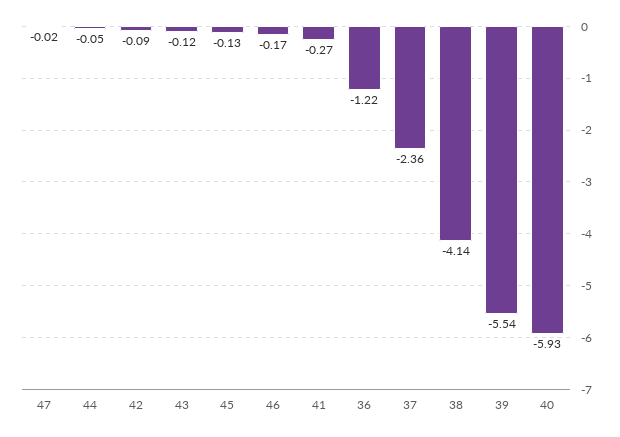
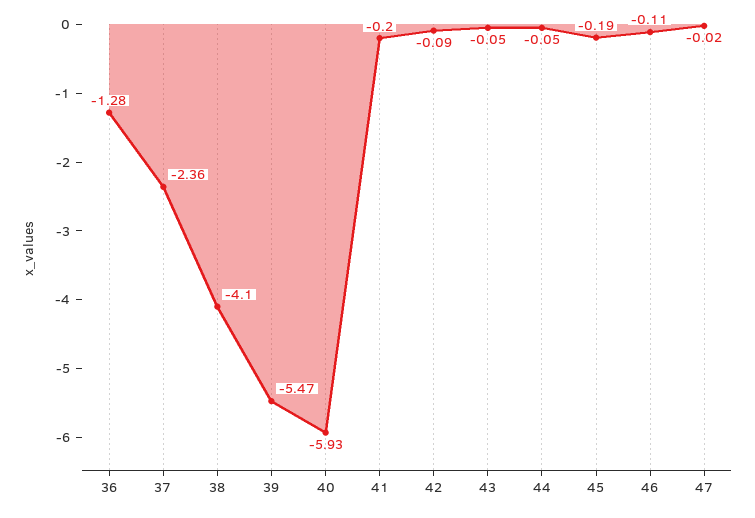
  {
    "47": -0.02,
    "44": -0.05,
    "42": -0.09,
-   "43": -0.12,
+   "43": -0.05,
-   "45": -0.13,
+   "45": -0.19,
-   "46": -0.17,
+   "46": -0.11,
-   "41": -0.27,
+   "41": -0.2,
-   "36": -1.22,
+   "36": -1.28,
    "37": -2.36,
-   "38": -4.14,
+   "38": -4.1,
-   "39": -5.54,
+   "39": -5.47,
    "40": -5.93
  }

